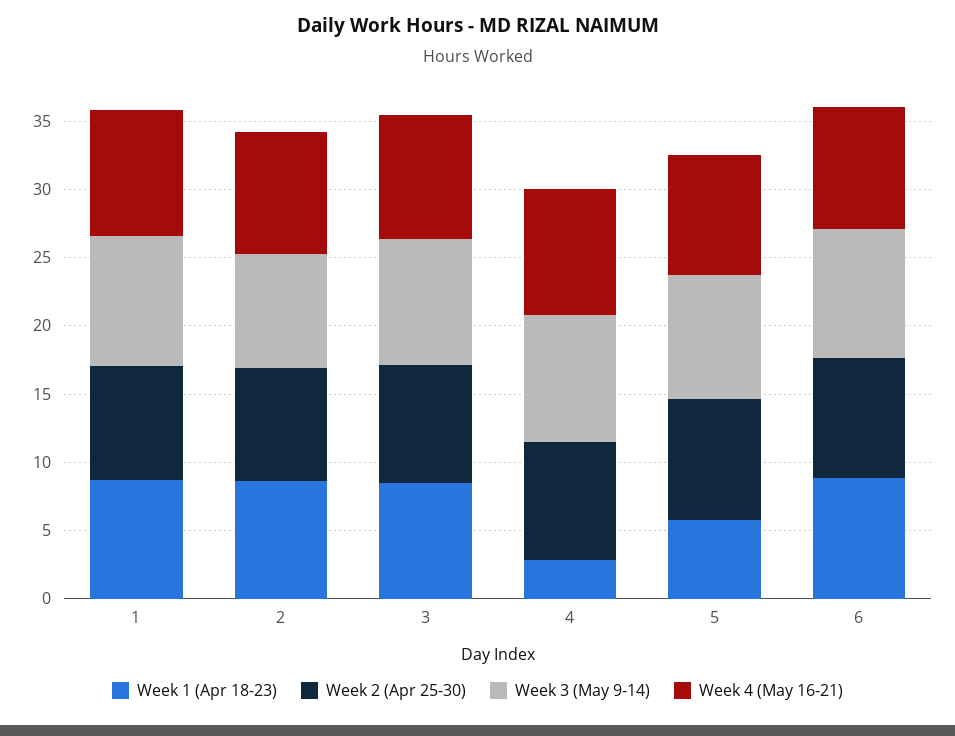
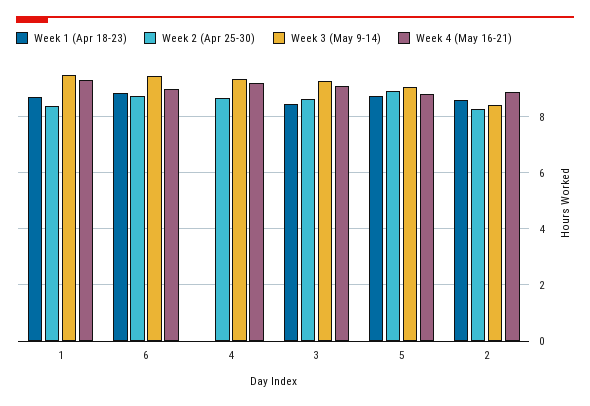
  {
    "Week 1 (Apr 18-23)": {
      "1": 8.75,
      "2": 8.5,
      "3": 8.5,
-     "4": 3,
+     "4": 0,
-     "5": 6,
+     "5": 8.75,
      "6": 8.75
    },
    "Week 2 (Apr 25-30)": {
      "1": 8.25,
      "2": 8.25,
      "3": 8.75,
      "4": 8.75,
      "5": 9,
      "6": 8.75
    },
    "Week 3 (May 9-14)": {
      "1": 9.5,
      "2": 8.5,
      "3": 9.25,
      "4": 9.25,
      "5": 9,
      "6": 9.5
    },
    "Week 4 (May 16-21)": {
      "1": 9.25,
      "2": 9,
      "3": 9,
      "4": 9.25,
      "5": 8.75,
      "6": 9
    }
  }

